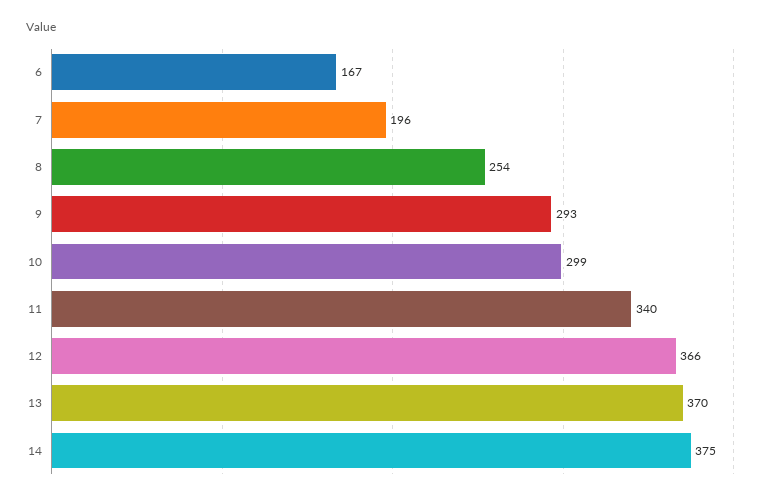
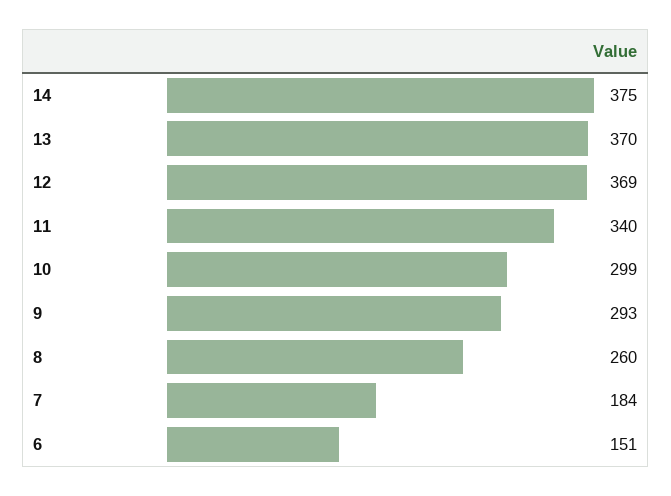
  {
-   "6": 167,
+   "6": 151,
-   "7": 196,
+   "7": 184,
-   "8": 254,
+   "8": 260,
    "9": 293,
    "10": 299,
    "11": 340,
-   "12": 366,
+   "12": 369,
    "13": 370,
    "14": 375
  }

